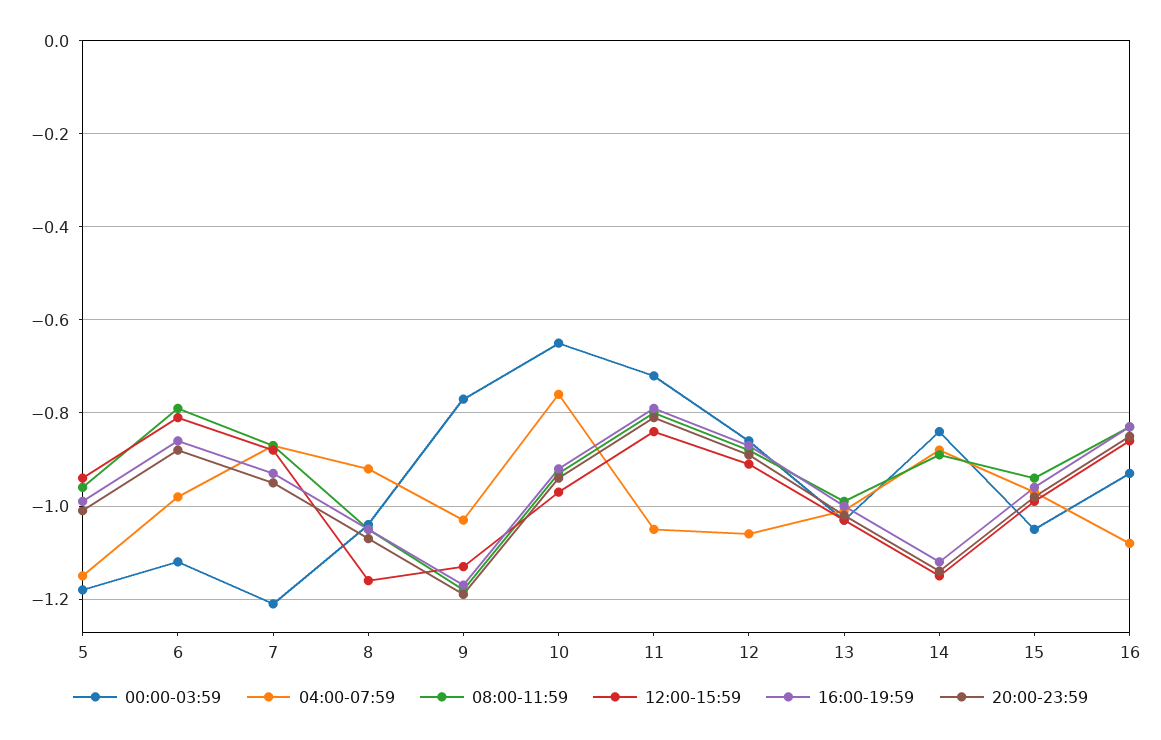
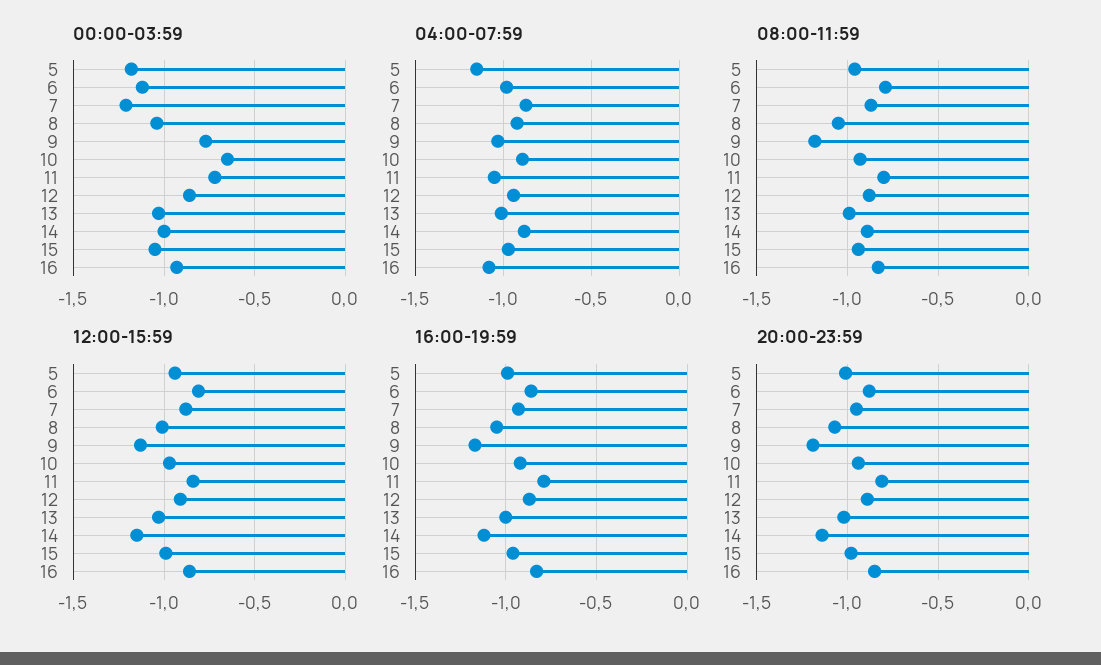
  {
    "00:00-03:59": {
      "5": -1.2,
      "6": -1.1,
      "7": -1.2,
      "8": -1.05,
      "9": -0.75,
      "10": -0.65,
      "11": -0.7,
      "12": -0.85,
      "13": -1.05,
-     "14": -0.85,
+     "14": -1,
      "15": -1.05,
      "16": -0.95
    },
    "04:00-07:59": {
      "5": -1.15,
      "6": -1,
      "7": -0.85,
      "8": -0.9,
      "9": -1.05,
-     "10": -0.75,
+     "10": -0.9,
      "11": -1.05,
-     "12": -1.05,
+     "12": -0.95,
      "13": -1,
      "14": -0.9,
      "15": -0.95,
      "16": -1.1
    },
    "08:00-11:59": {
      "5": -0.95,
      "6": -0.8,
      "7": -0.85,
      "8": -1.05,
      "9": -1.2,
      "10": -0.95,
      "11": -0.8,
      "12": -0.9,
      "13": -1,
      "14": -0.9,
      "15": -0.95,
      "16": -0.85
    },
    "12:00-15:59": {
      "5": -0.95,
      "6": -0.8,
      "7": -0.9,
-     "8": -1.15,
+     "8": -1,
      "9": -1.15,
      "10": -0.95,
      "11": -0.85,
      "12": -0.9,
      "13": -1.05,
      "14": -1.15,
      "15": -1,
      "16": -0.85
    },
    "16:00-19:59": {
      "5": -1,
      "6": -0.85,
      "7": -0.95,
      "8": -1.05,
      "9": -1.15,
      "10": -0.9,
      "11": -0.8,
      "12": -0.85,
      "13": -1,
      "14": -1.1,
      "15": -0.95,
      "16": -0.85
    },
    "20:00-23:59": {
      "5": -1,
      "6": -0.9,
      "7": -0.95,
      "8": -1.05,
      "9": -1.2,
      "10": -0.95,
      "11": -0.8,
      "12": -0.9,
      "13": -1,
      "14": -1.15,
      "15": -1,
      "16": -0.85
    }
  }

